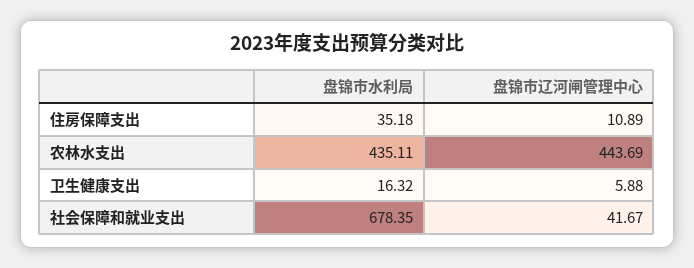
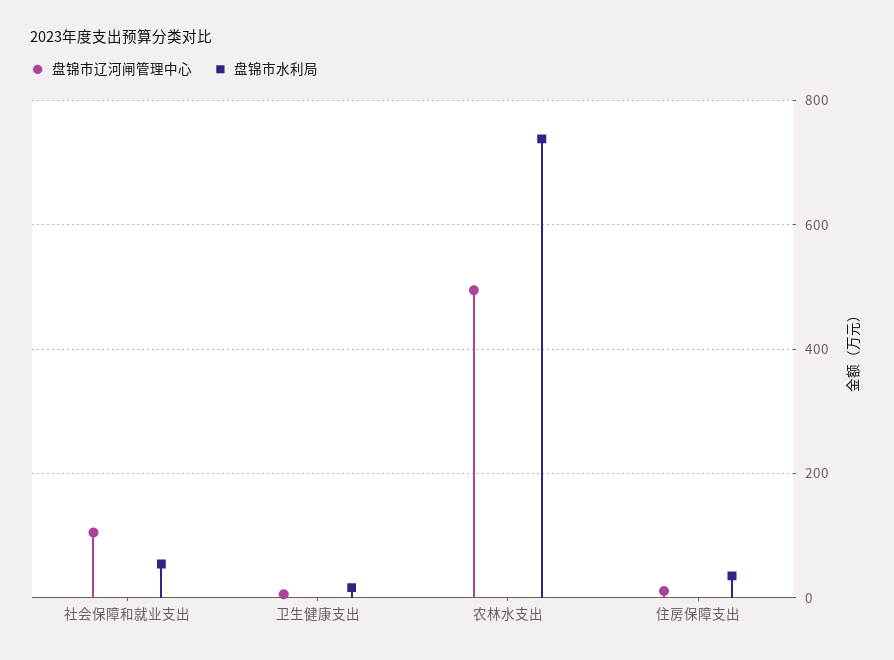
  {
    "盘锦市水利局": {
      "住房保障支出": 35.18,
-     "农林水支出": 435.11,
+     "农林水支出": 740,
      "卫生健康支出": 16.32,
-     "社会保障和就业支出": 678.35
+     "社会保障和就业支出": 60
    },
    "盘锦市辽河闸管理中心": {
      "住房保障支出": 10.89,
-     "农林水支出": 443.69,
+     "农林水支出": 500,
      "卫生健康支出": 5.88,
-     "社会保障和就业支出": 41.67
+     "社会保障和就业支出": 100
    }
  }

